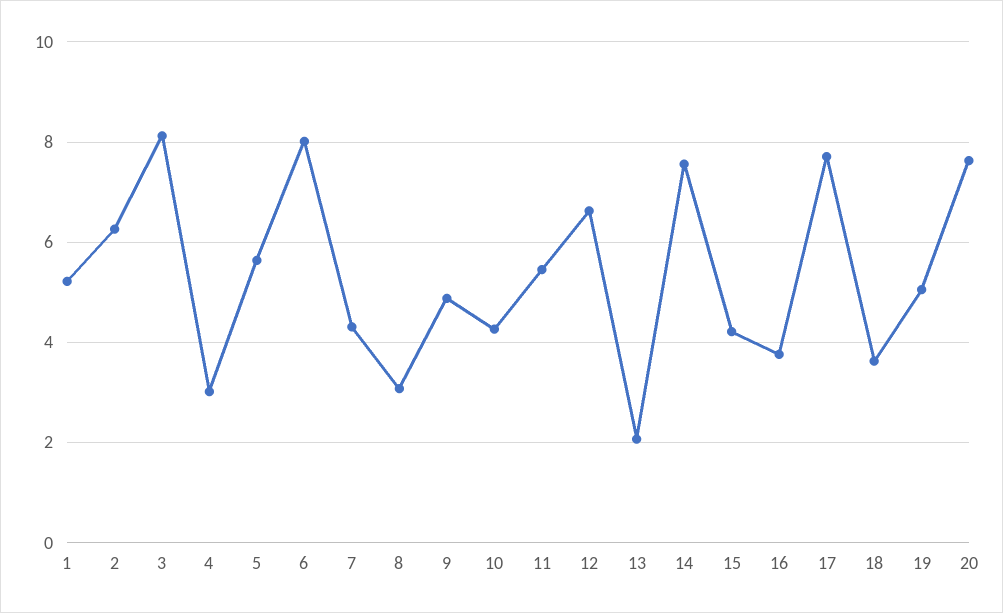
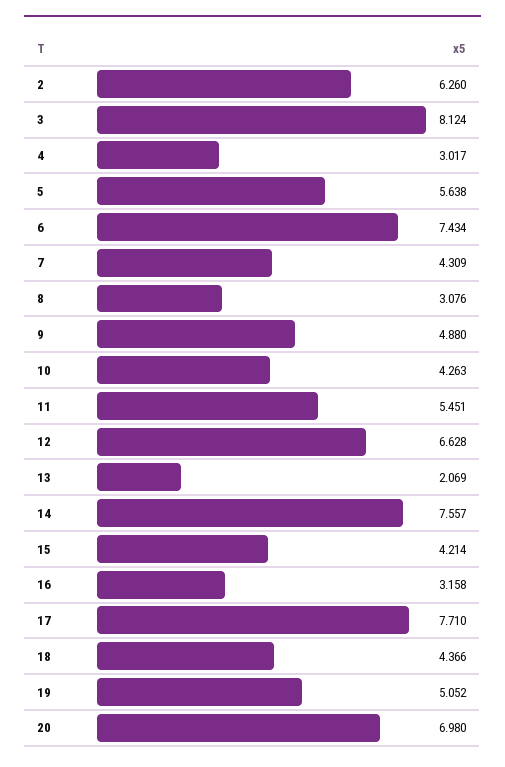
  {
-   "1": 5.2,
    "2": 6.26,
    "3": 8.124,
    "4": 3.017,
    "5": 5.638,
-   "6": 8,
+   "6": 7.434,
    "7": 4.309,
    "8": 3.076,
    "9": 4.88,
    "10": 4.263,
    "11": 5.451,
    "12": 6.628,
    "13": 2.069,
    "14": 7.557,
    "15": 4.214,
-   "16": 3.8,
+   "16": 3.158,
    "17": 7.71,
-   "18": 3.6,
+   "18": 4.366,
    "19": 5.052,
-   "20": 7.6
+   "20": 6.98
  }

